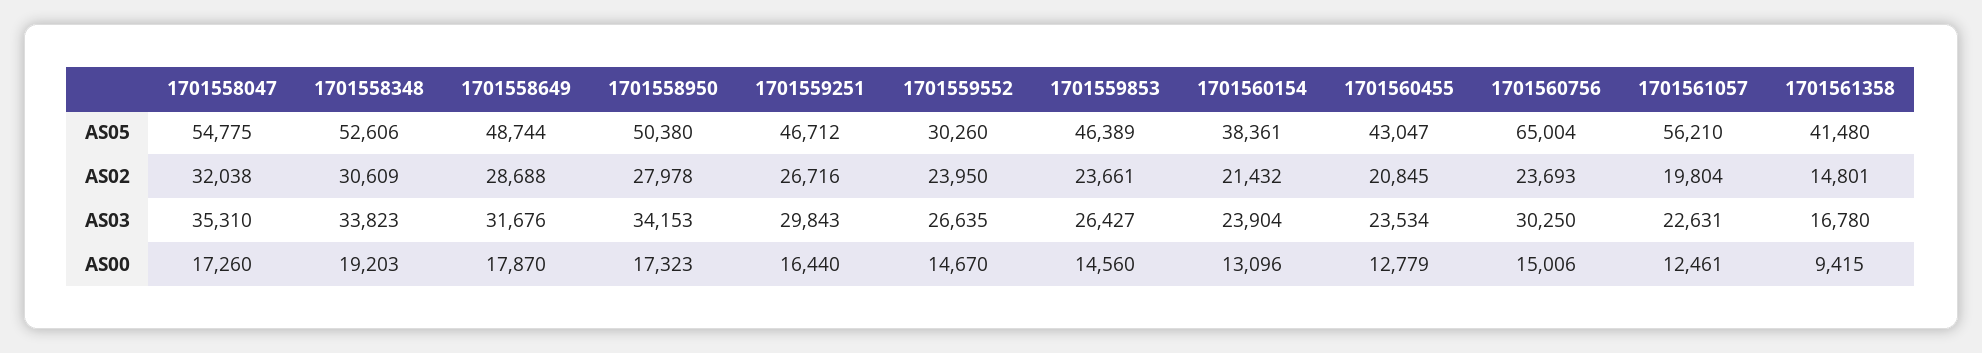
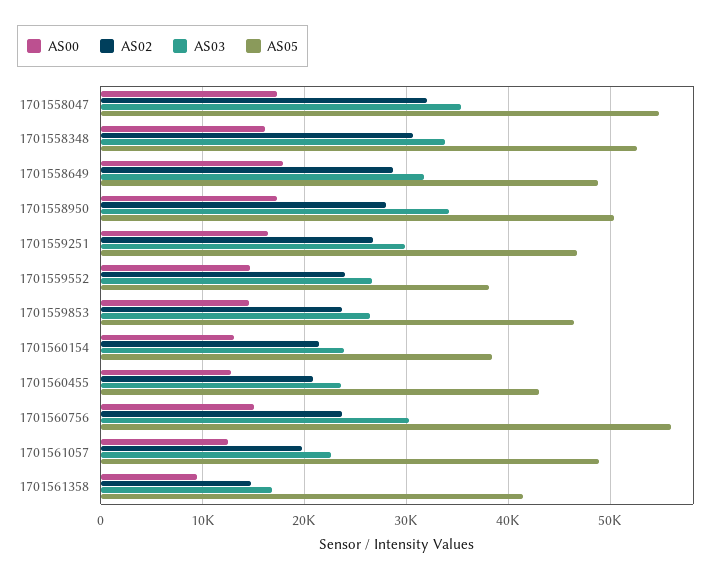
  {
    "AS05": {
      "1701558047": 54775,
      "1701558348": 52606,
      "1701558649": 48744,
      "1701558950": 50380,
      "1701559251": 46712,
-     "1701559552": 30260,
+     "1701559552": 38000,
      "1701559853": 46389,
      "1701560154": 38361,
      "1701560455": 43047,
-     "1701560756": 65004,
+     "1701560756": 56000,
-     "1701561057": 56210,
+     "1701561057": 49000,
      "1701561358": 41480
    },
    "AS02": {
      "1701558047": 32038,
      "1701558348": 30609,
      "1701558649": 28688,
      "1701558950": 27978,
      "1701559251": 26716,
      "1701559552": 23950,
      "1701559853": 23661,
      "1701560154": 21432,
      "1701560455": 20845,
      "1701560756": 23693,
      "1701561057": 19804,
      "1701561358": 14801
    },
    "AS03": {
      "1701558047": 35310,
      "1701558348": 33823,
      "1701558649": 31676,
      "1701558950": 34153,
      "1701559251": 29843,
      "1701559552": 26635,
      "1701559853": 26427,
      "1701560154": 23904,
      "1701560455": 23534,
      "1701560756": 30250,
      "1701561057": 22631,
      "1701561358": 16780
    },
    "AS00": {
      "1701558047": 17260,
-     "1701558348": 19203,
+     "1701558348": 16000,
      "1701558649": 17870,
      "1701558950": 17323,
      "1701559251": 16440,
      "1701559552": 14670,
      "1701559853": 14560,
      "1701560154": 13096,
      "1701560455": 12779,
      "1701560756": 15006,
      "1701561057": 12461,
      "1701561358": 9415
    }
  }

